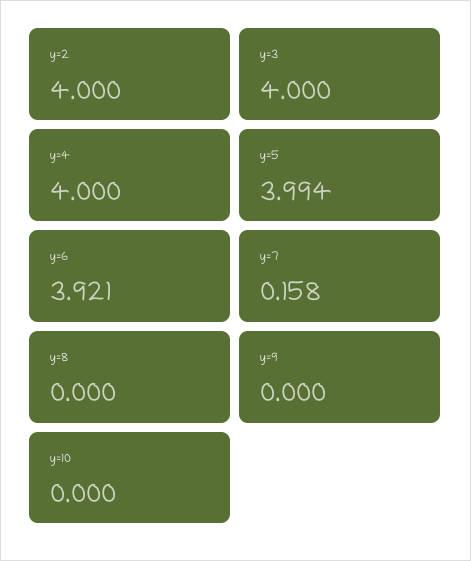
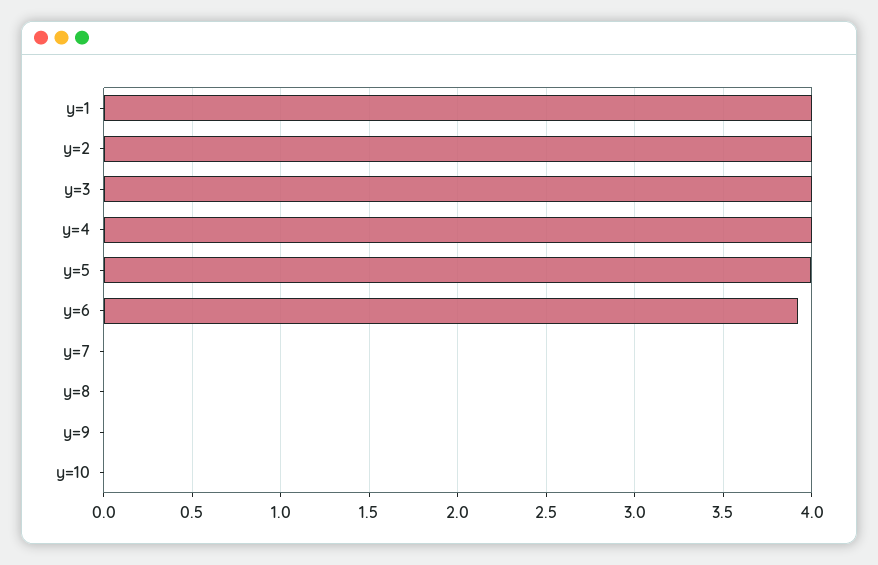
  {
    "y=2": 4,
    "y=3": 4,
    "y=4": 4,
    "y=5": 3.994,
    "y=6": 3.921,
-   "y=7": 0.158,
+   "y=7": 0,
    "y=8": 0,
    "y=9": 0,
-   "y=10": 0
+   "y=10": 0,
+   "y=1": 4
  }

